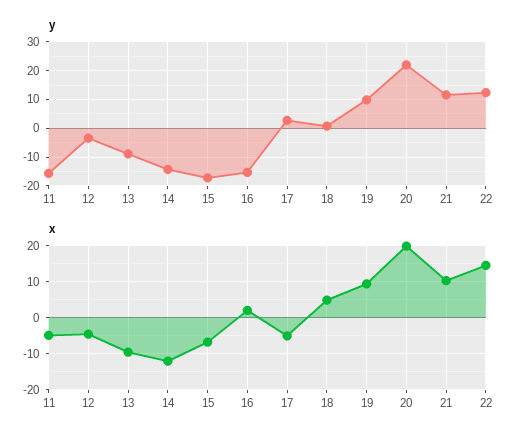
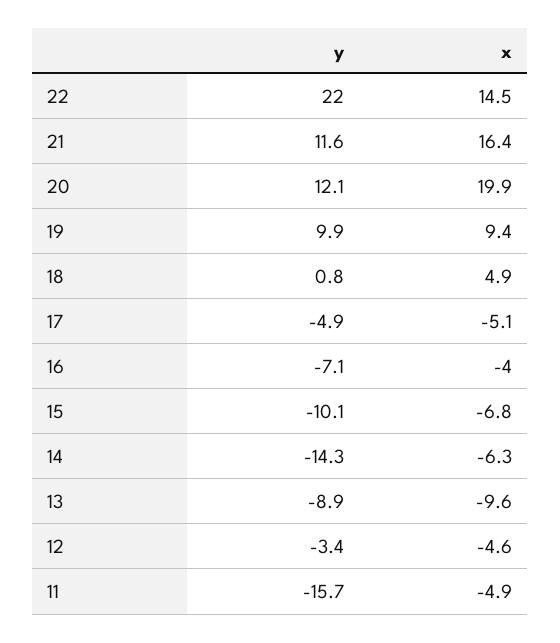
  {
    "y": {
      "11": -15.7,
      "12": -3.4,
      "13": -8.9,
      "14": -14.3,
-     "15": -17.5,
+     "15": -10.1,
-     "16": -15,
+     "16": -7.1,
-     "17": 2.5,
+     "17": -4.9,
      "18": 0.8,
      "19": 9.9,
-     "20": 22.5,
+     "20": 12.1,
      "21": 11.6,
-     "22": 12.5
+     "22": 22
    },
    "x": {
      "11": -4.9,
      "12": -4.6,
      "13": -9.6,
-     "14": -12,
+     "14": -6.3,
      "15": -6.8,
-     "16": 2,
+     "16": -4,
      "17": -5.1,
      "18": 4.9,
      "19": 9.4,
      "20": 19.9,
-     "21": 10,
+     "21": 16.4,
      "22": 14.5
    }
  }

